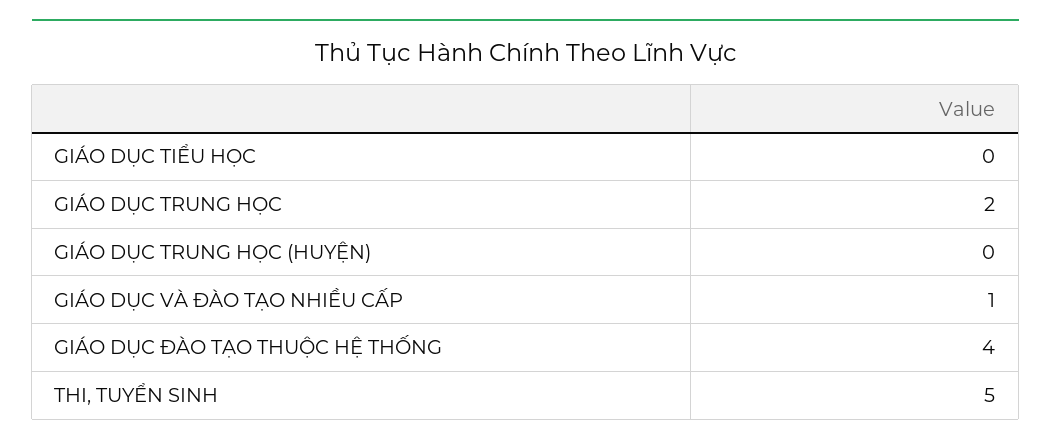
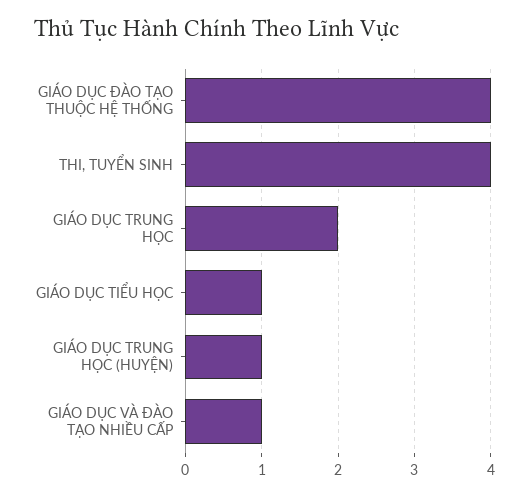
  {
-   "GIÁO DỤC TIỂU HỌC": 0,
+   "GIÁO DỤC TIỂU HỌC": 1,
    "GIÁO DỤC TRUNG HỌC": 2,
-   "GIÁO DỤC TRUNG HỌC (HUYỆN)": 0,
+   "GIÁO DỤC TRUNG HỌC (HUYỆN)": 1,
    "GIÁO DỤC VÀ ĐÀO TẠO NHIỀU CẤP": 1,
    "GIÁO DỤC ĐÀO TẠO THUỘC HỆ THỐNG": 4,
-   "THI, TUYỂN SINH": 5
+   "THI, TUYỂN SINH": 4
  }

